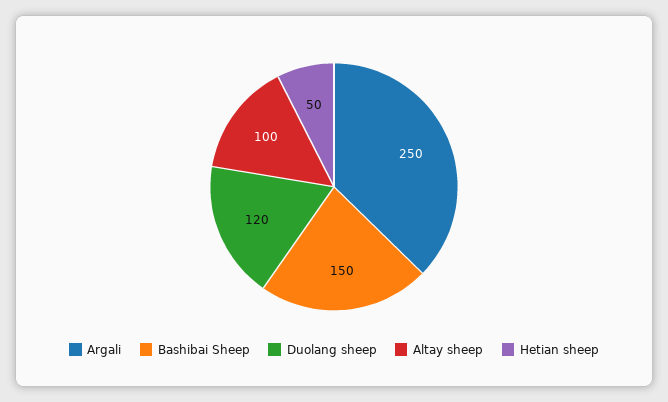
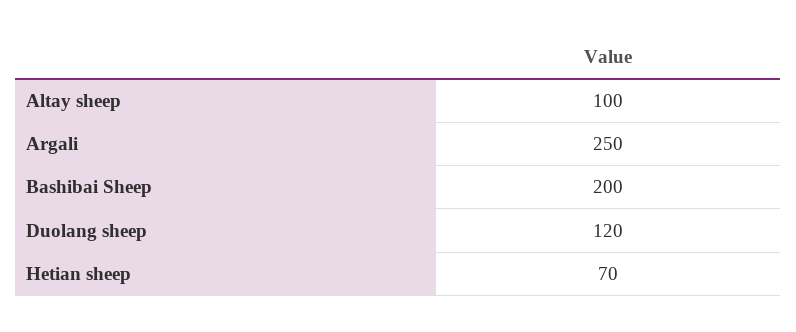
  {
    "Argali": 250,
-   "Bashibai Sheep": 150,
+   "Bashibai Sheep": 200,
    "Duolang sheep": 120,
    "Altay sheep": 100,
-   "Hetian sheep": 50
+   "Hetian sheep": 70
  }

